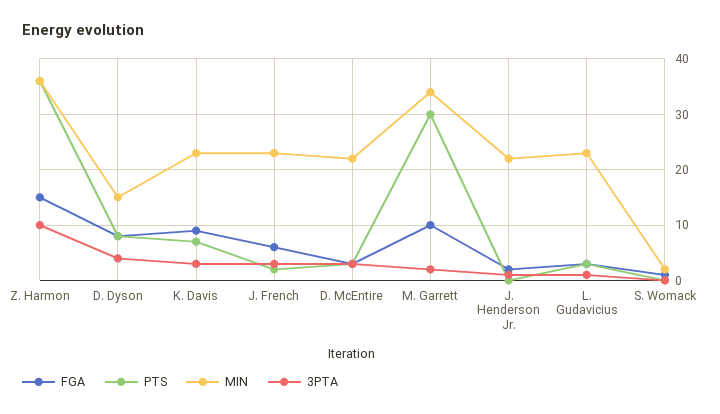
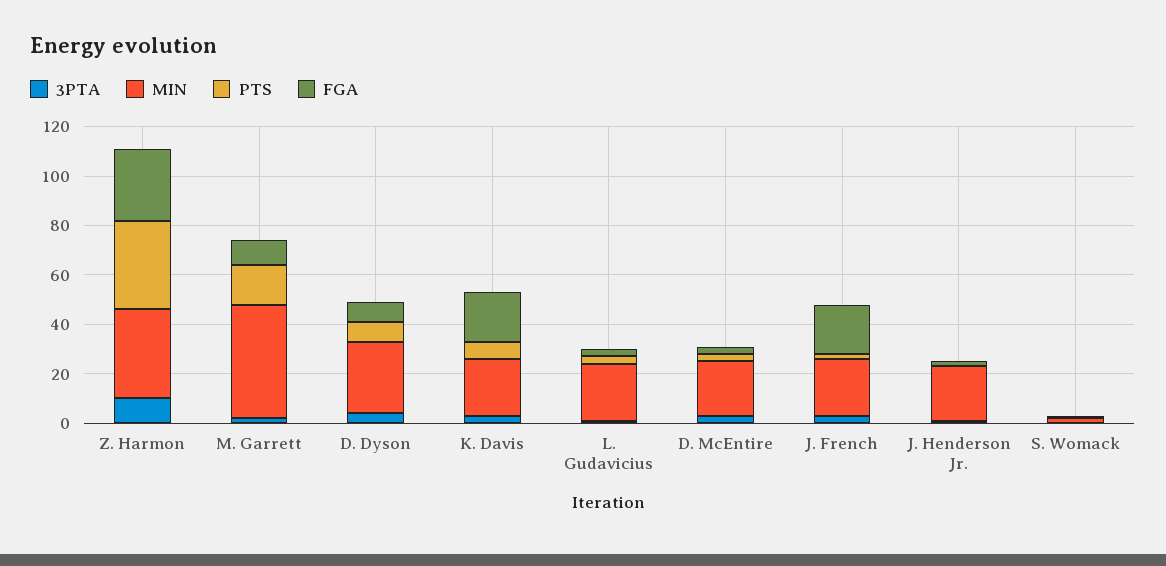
  {
    "FGA": {
-     "Z. Harmon": 15,
+     "Z. Harmon": 30,
      "D. Dyson": 10,
-     "K. Davis": 10,
+     "K. Davis": 20,
-     "J. French": 5,
+     "J. French": 20,
      "D. McEntire": 5,
      "M. Garrett": 10,
      "J. Henderson Jr.": 0,
      "L. Gudavicius": 5,
      "S. Womack": 0
    },
    "PTS": {
      "Z. Harmon": 35,
      "D. Dyson": 10,
      "K. Davis": 5,
      "J. French": 0,
      "D. McEntire": 5,
-     "M. Garrett": 30,
+     "M. Garrett": 15,
      "J. Henderson Jr.": 0,
      "L. Gudavicius": 5,
      "S. Womack": 0
    },
    "MIN": {
      "Z. Harmon": 35,
-     "D. Dyson": 15,
+     "D. Dyson": 30,
      "K. Davis": 25,
      "J. French": 25,
      "D. McEntire": 20,
-     "M. Garrett": 35,
+     "M. Garrett": 45,
      "J. Henderson Jr.": 20,
      "L. Gudavicius": 25,
      "S. Womack": 0
    },
    "3PTA": {
      "Z. Harmon": 10,
      "D. Dyson": 5,
      "K. Davis": 5,
      "J. French": 5,
      "D. McEntire": 5,
      "M. Garrett": 0,
      "J. Henderson Jr.": 0,
      "L. Gudavicius": 0,
      "S. Womack": 0
    }
  }

